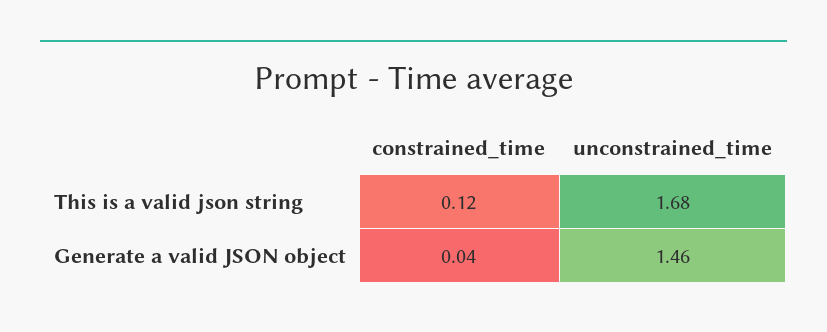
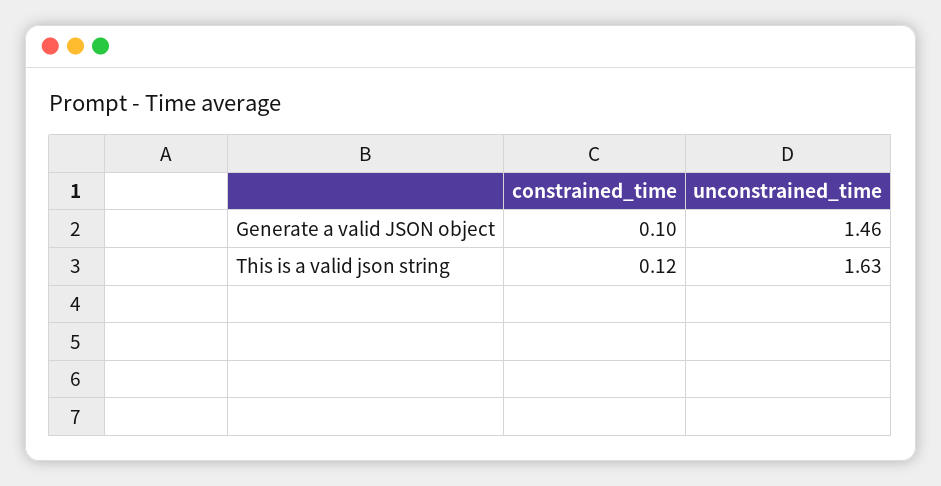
  {
    "constrained_time": {
      "This is a valid json string": 0.12,
-     "Generate a valid JSON object": 0.04
+     "Generate a valid JSON object": 0.1
    },
    "unconstrained_time": {
-     "This is a valid json string": 1.68,
+     "This is a valid json string": 1.63,
      "Generate a valid JSON object": 1.46
    }
  }

